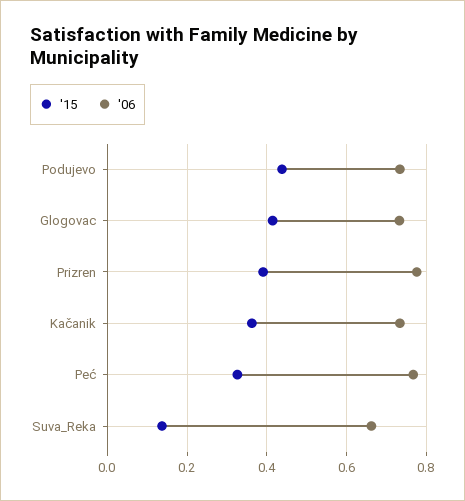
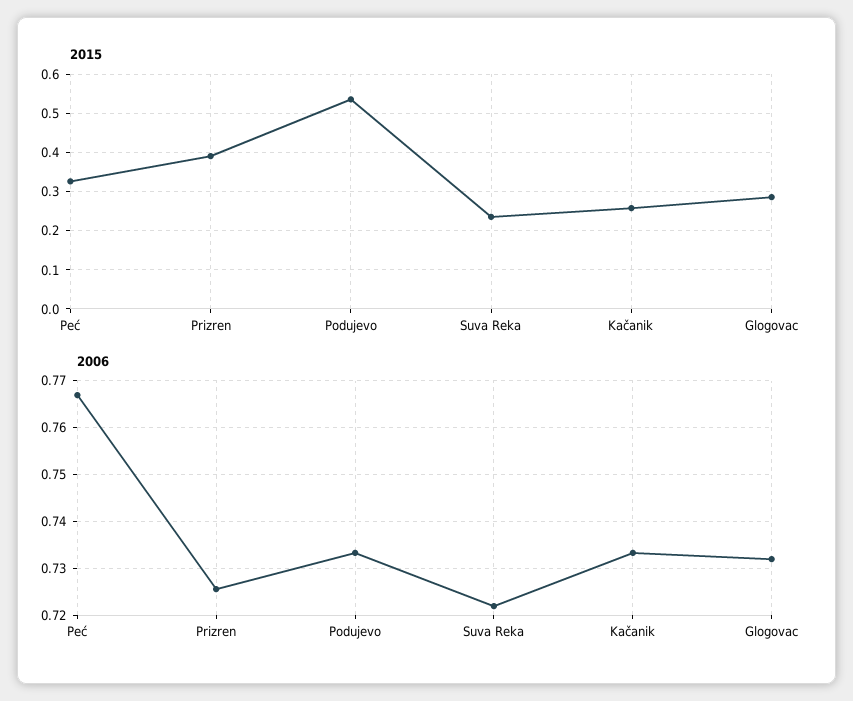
  {
    "'15": {
-     "Podujevo": 0.44,
+     "Podujevo": 0.54,
-     "Glogovac": 0.42,
+     "Glogovac": 0.28,
      "Prizren": 0.4,
-     "Kačanik": 0.36,
+     "Kačanik": 0.26,
      "Peć": 0.32,
-     "Suva_Reka": 0.14
+     "Suva_Reka": 0.24
    },
    "'06": {
      "Podujevo": 0.734,
      "Glogovac": 0.732,
-     "Prizren": 0.78,
+     "Prizren": 0.726,
      "Kačanik": 0.734,
      "Peć": 0.766,
-     "Suva_Reka": 0.66
+     "Suva_Reka": 0.722
    }
  }

